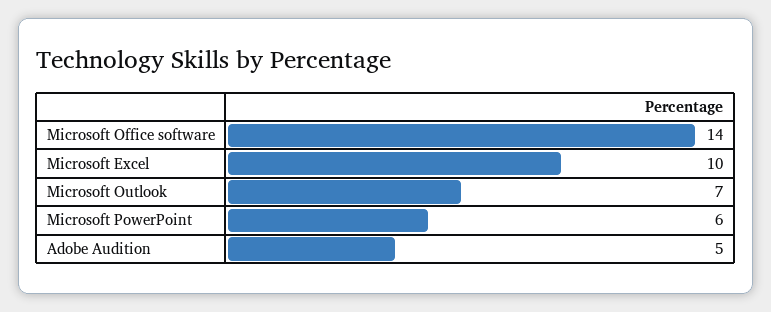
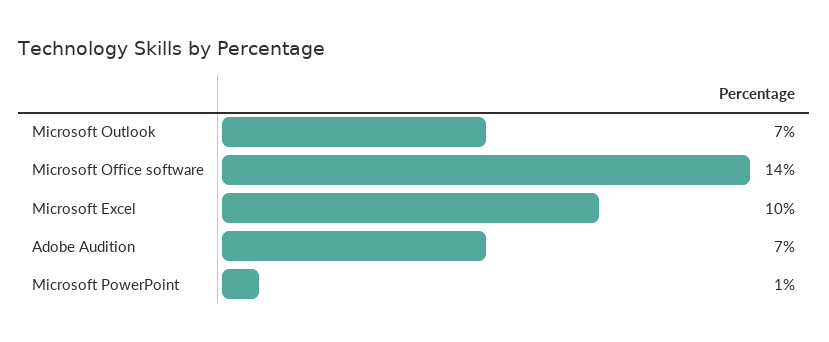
  {
    "Microsoft Office software": 14,
    "Microsoft Excel": 10,
    "Microsoft Outlook": 7,
-   "Microsoft PowerPoint": 6,
+   "Microsoft PowerPoint": 1,
-   "Adobe Audition": 5
+   "Adobe Audition": 7
  }

